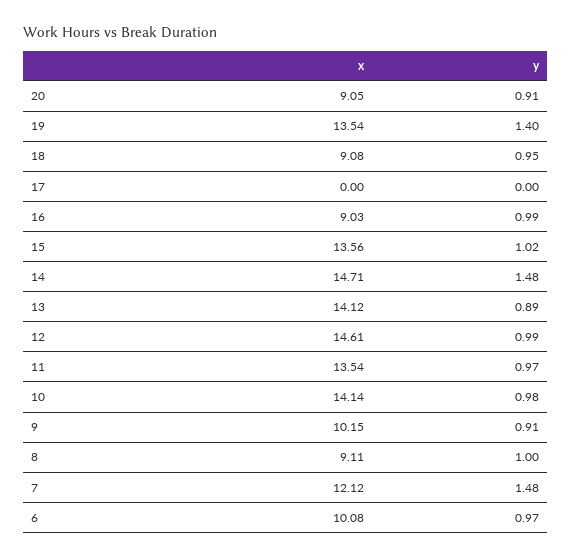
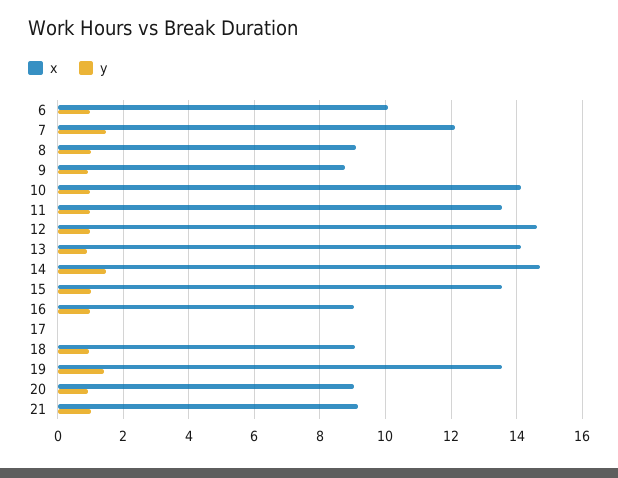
  {
    "x": {
      "20": 9.05,
      "19": 13.54,
      "18": 9.08,
      "17": 0,
      "16": 9.03,
      "15": 13.56,
      "14": 14.71,
      "13": 14.12,
      "12": 14.61,
      "11": 13.54,
      "10": 14.14,
-     "9": 10.15,
+     "9": 8.8,
      "8": 9.11,
      "7": 12.12,
-     "6": 10.08
+     "6": 10.08,
+     "21": 9.2
    },
    "y": {
      "20": 0.91,
      "19": 1.4,
      "18": 0.95,
      "17": 0,
      "16": 0.99,
      "15": 1.02,
      "14": 1.48,
      "13": 0.89,
      "12": 0.99,
      "11": 0.97,
      "10": 0.98,
      "9": 0.91,
      "8": 1,
      "7": 1.48,
-     "6": 0.97
+     "6": 0.97,
+     "21": 1
    }
  }

